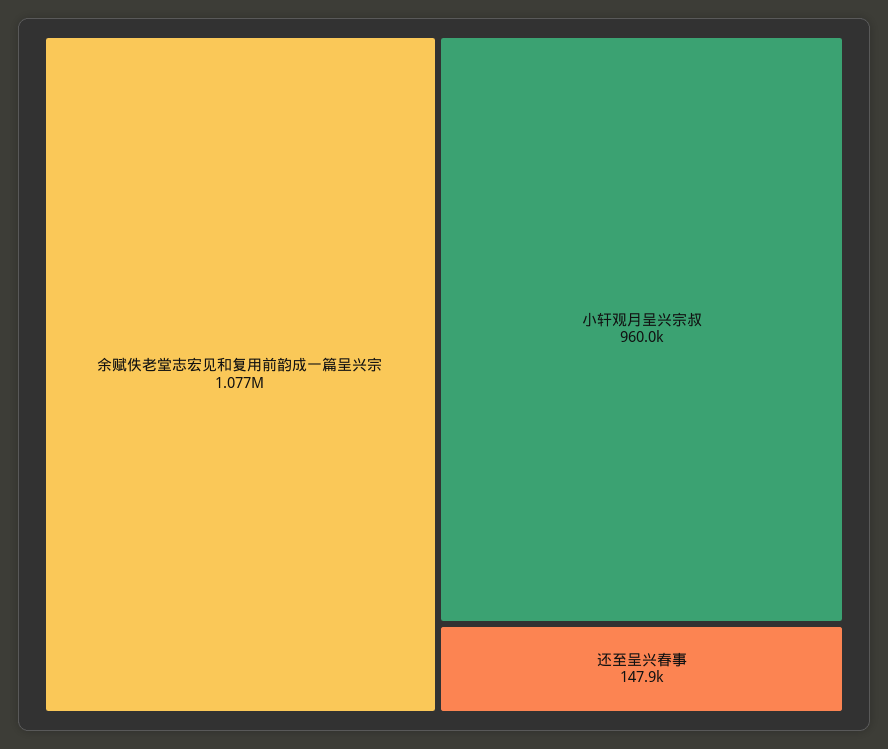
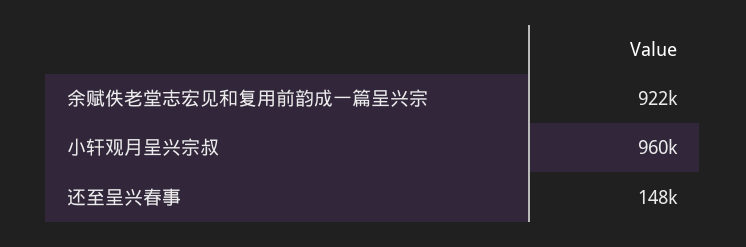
  {
-   "余赋佚老堂志宏见和复用前韵成一篇呈兴宗": 1077000,
+   "余赋佚老堂志宏见和复用前韵成一篇呈兴宗": 922000,
    "小轩观月呈兴宗叔": 960000,
    "还至呈兴春事": 147900
  }

